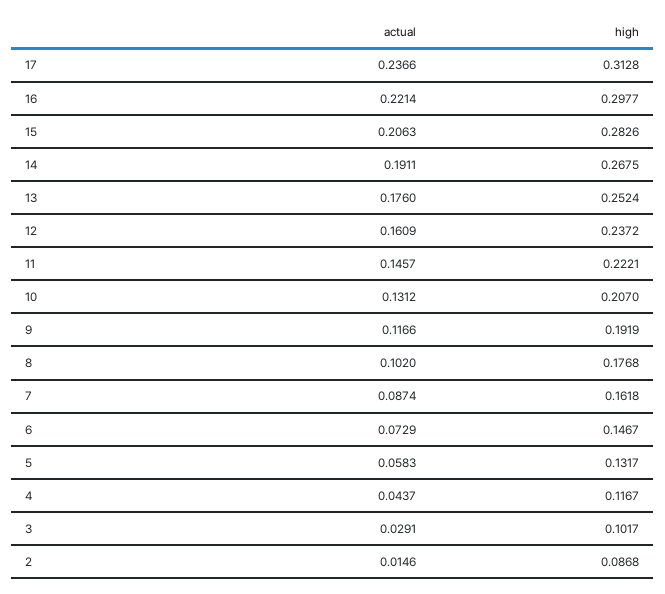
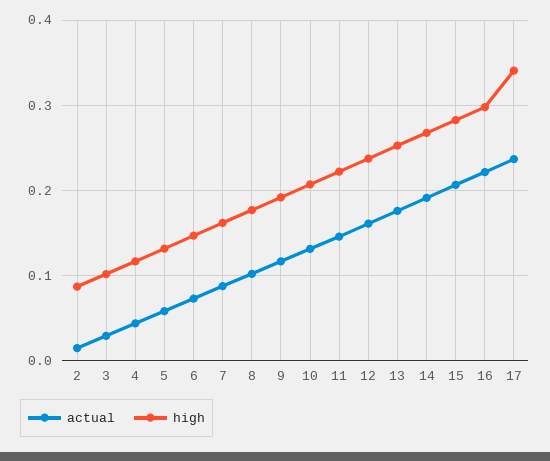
  {
    "actual": {
      "17": 0.2366,
      "16": 0.2214,
      "15": 0.2063,
      "14": 0.1911,
      "13": 0.176,
      "12": 0.1609,
      "11": 0.1457,
      "10": 0.1312,
      "9": 0.1166,
      "8": 0.102,
      "7": 0.0874,
      "6": 0.0729,
      "5": 0.0583,
      "4": 0.0437,
      "3": 0.0291,
      "2": 0.0146
    },
    "high": {
-     "17": 0.3128,
+     "17": 0.34,
      "16": 0.2977,
      "15": 0.2826,
      "14": 0.2675,
      "13": 0.2524,
      "12": 0.2372,
      "11": 0.2221,
      "10": 0.207,
      "9": 0.1919,
      "8": 0.1768,
      "7": 0.1618,
      "6": 0.1467,
      "5": 0.1317,
      "4": 0.1167,
      "3": 0.1017,
      "2": 0.0868
    }
  }

